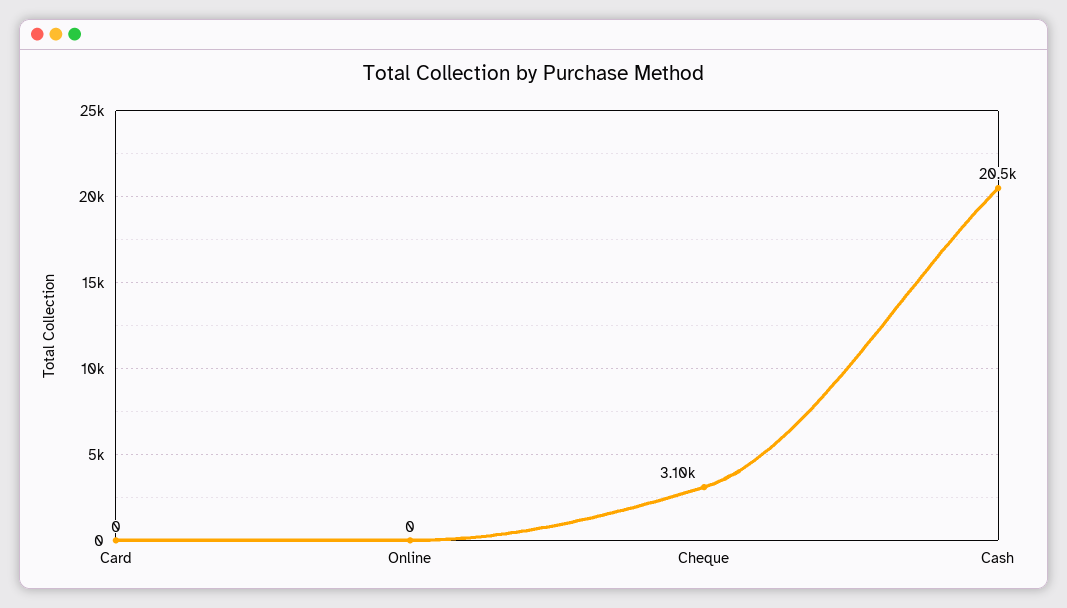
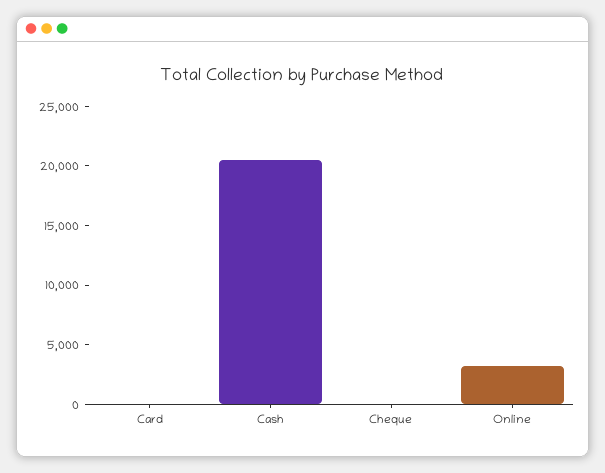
  {
    "Card": 0,
-   "Online": 0,
+   "Online": 3000,
-   "Cheque": 3100,
+   "Cheque": 0,
    "Cash": 20500
  }

